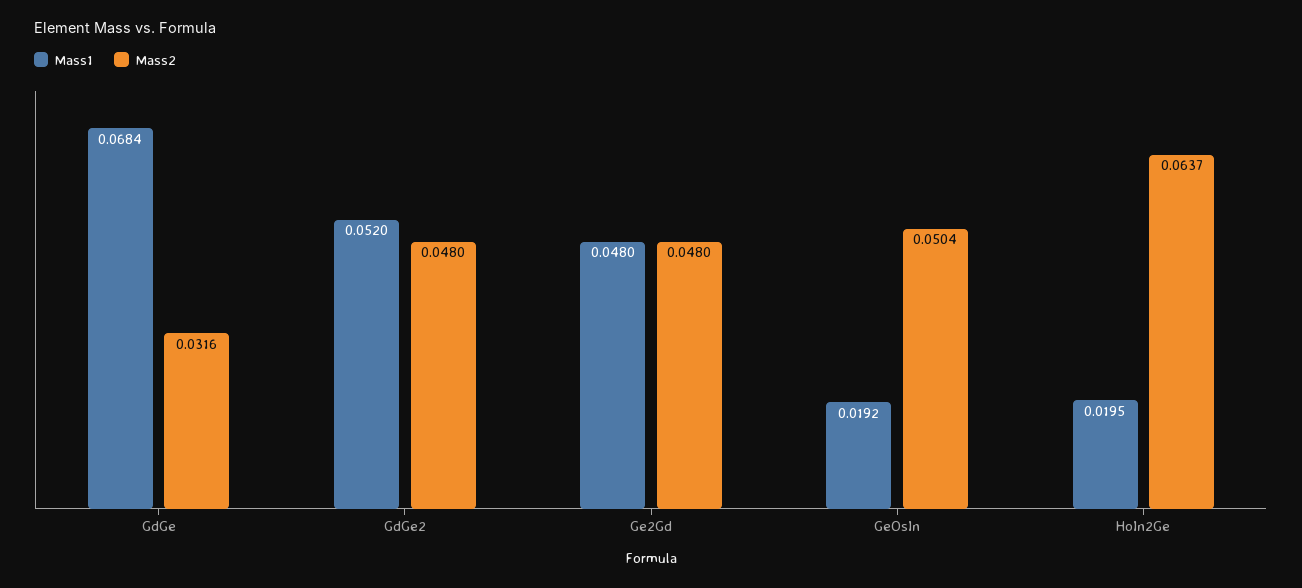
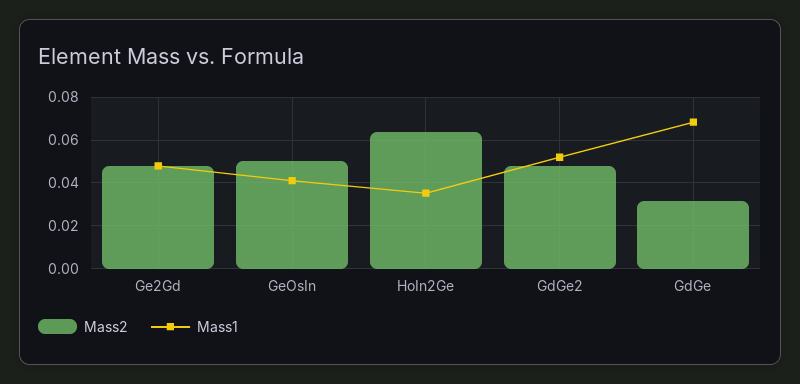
  {
    "Mass1": {
      "GdGe": 0.0684,
      "GdGe2": 0.052,
      "Ge2Gd": 0.048,
-     "GeOsIn": 0.0192,
+     "GeOsIn": 0.04,
-     "HoIn2Ge": 0.0195
+     "HoIn2Ge": 0.035
    },
    "Mass2": {
      "GdGe": 0.0316,
      "GdGe2": 0.048,
      "Ge2Gd": 0.048,
      "GeOsIn": 0.0504,
      "HoIn2Ge": 0.0637
    }
  }

